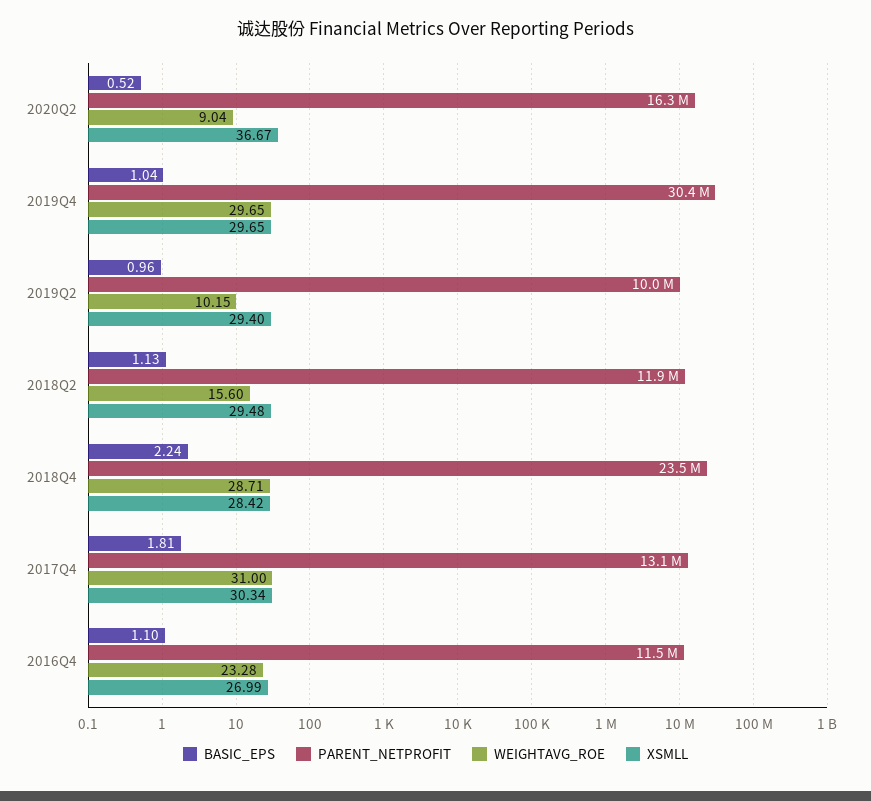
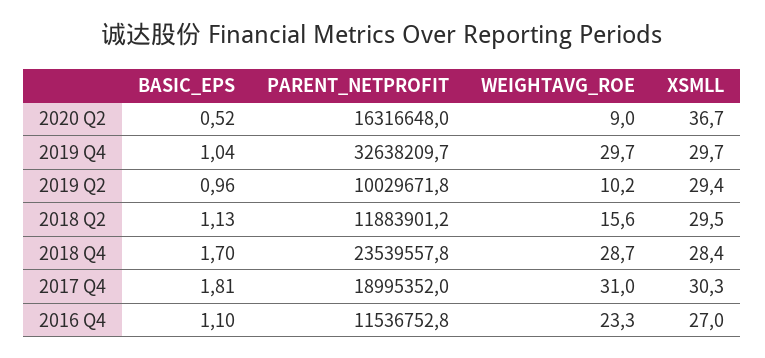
  {
    "BASIC_EPS": {
      "2020Q2": 0.52,
      "2019Q4": 1.04,
      "2019Q2": 0.96,
      "2018Q2": 1.13,
-     "2018Q4": 2.24,
+     "2018Q4": 1.7,
      "2017Q4": 1.81,
      "2016Q4": 1.1
    },
    "PARENT_NETPROFIT": {
      "2020Q2": 16316648,
-     "2019Q4": 30400000,
+     "2019Q4": 32638209.7,
      "2019Q2": 10029671.8,
      "2018Q2": 11883901.2,
      "2018Q4": 23539557.8,
-     "2017Q4": 13100000,
+     "2017Q4": 18995352,
      "2016Q4": 11536752.8
    },
    "WEIGHTAVG_ROE": {
      "2020Q2": 9.04,
      "2019Q4": 29.65,
      "2019Q2": 10.15,
      "2018Q2": 15.6,
      "2018Q4": 28.71,
      "2017Q4": 31,
      "2016Q4": 23.28
    },
    "XSMLL": {
      "2020Q2": 36.67,
      "2019Q4": 29.65,
      "2019Q2": 29.4,
      "2018Q2": 29.48,
      "2018Q4": 28.42,
      "2017Q4": 30.34,
      "2016Q4": 26.99
    }
  }

